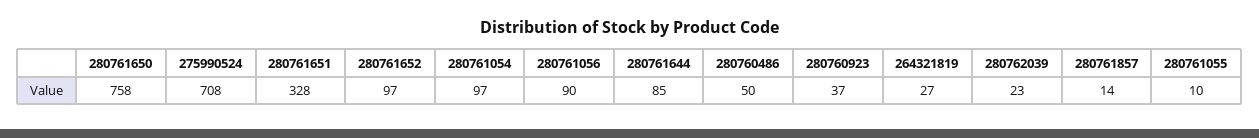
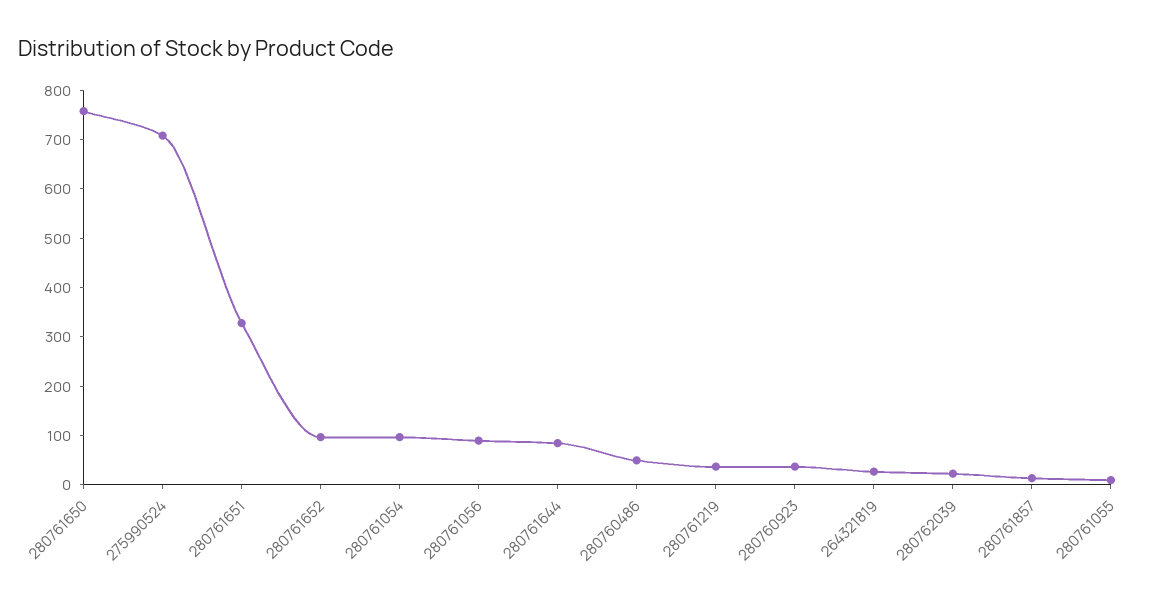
  {
    "280761650": 758,
    "275990524": 708,
    "280761651": 328,
    "280761652": 97,
    "280761054": 97,
    "280761056": 90,
    "280761644": 85,
    "280760486": 50,
    "280760923": 37,
    "264321819": 27,
    "280762039": 23,
    "280761857": 14,
-   "280761055": 10
+   "280761055": 10,
+   "280761219": 40
  }

